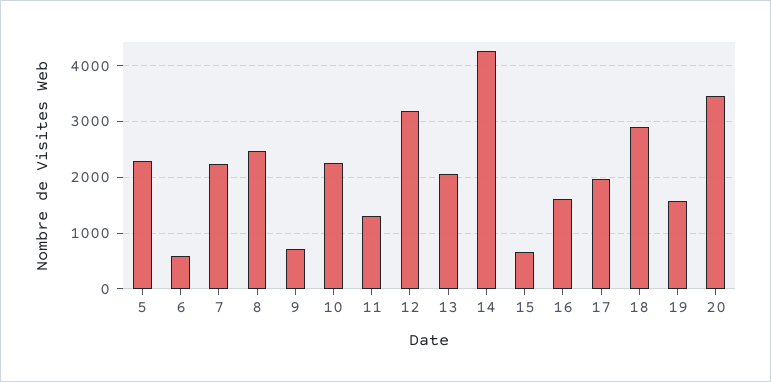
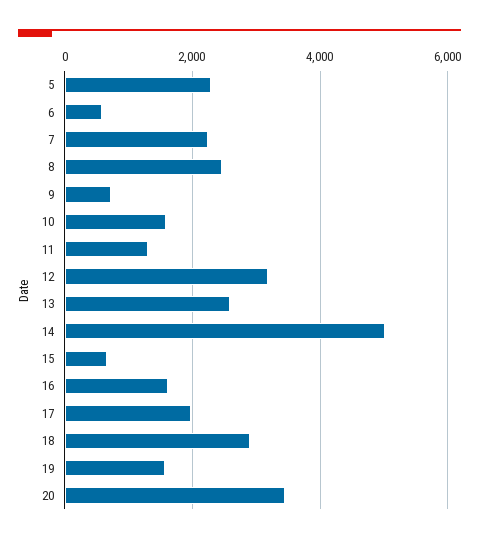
  {
    "5": 2200,
    "6": 600,
    "7": 2200,
    "8": 2400,
    "9": 800,
-   "10": 2200,
+   "10": 1600,
    "11": 1400,
    "12": 3200,
-   "13": 2000,
+   "13": 2600,
-   "14": 4200,
+   "14": 5000,
    "15": 600,
    "16": 1600,
    "17": 2000,
    "18": 2800,
    "19": 1600,
    "20": 3400
  }

